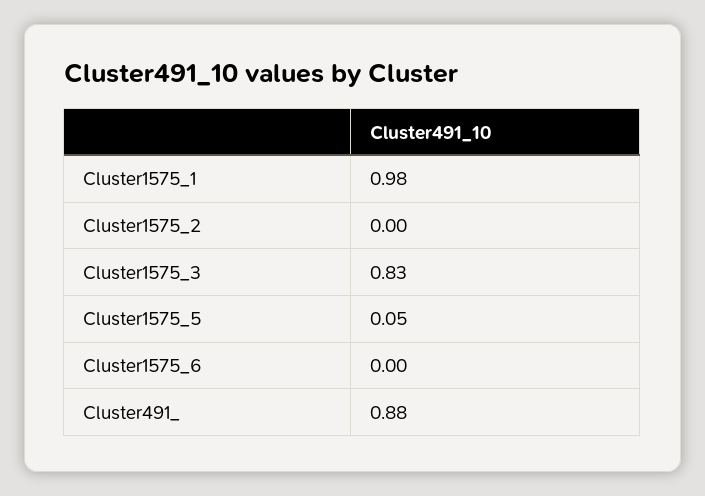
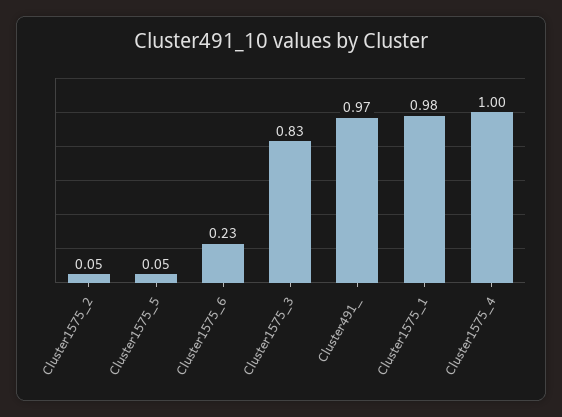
  {
    "Cluster1575_1": 0.98,
-   "Cluster1575_2": 0,
+   "Cluster1575_2": 0.05,
    "Cluster1575_3": 0.83,
    "Cluster1575_5": 0.05,
-   "Cluster1575_6": 0,
+   "Cluster1575_6": 0.23,
-   "Cluster491_": 0.88
+   "Cluster491_": 0.97,
+   "Cluster1575_4": 1
  }

